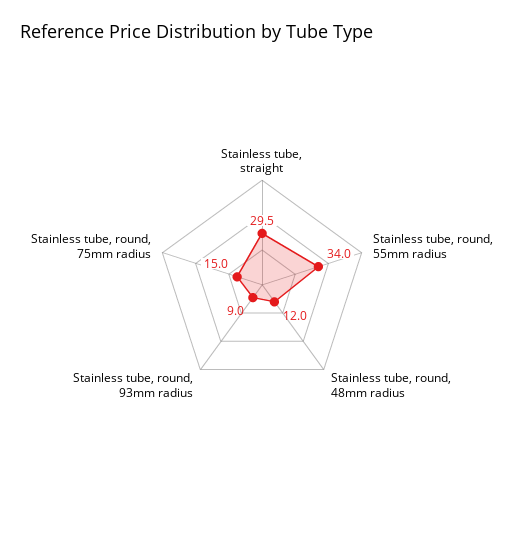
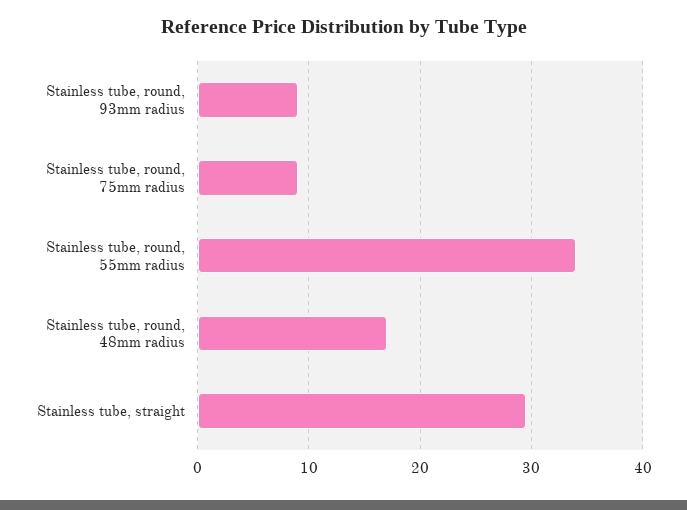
  {
    "Stainless tube, straight": 29.5,
    "Stainless tube, round, 55mm radius": 34,
-   "Stainless tube, round, 48mm radius": 12,
+   "Stainless tube, round, 48mm radius": 17,
    "Stainless tube, round, 93mm radius": 9,
-   "Stainless tube, round, 75mm radius": 15
+   "Stainless tube, round, 75mm radius": 9
  }

